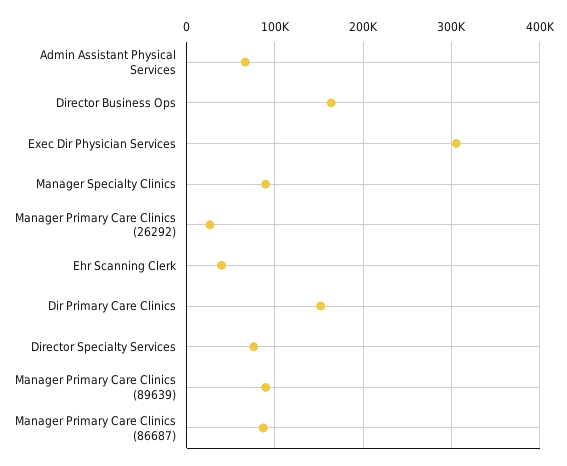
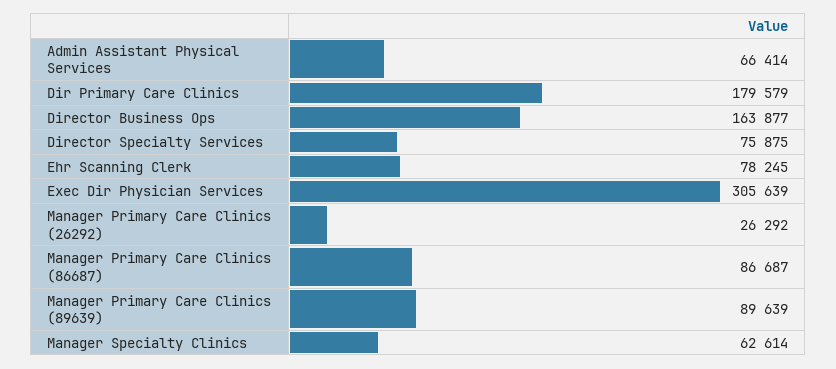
  {
    "Admin Assistant Physical Services": 66414,
    "Director Business Ops": 163877,
    "Exec Dir Physician Services": 305639,
-   "Manager Specialty Clinics": 90000,
+   "Manager Specialty Clinics": 62614,
    "Manager Primary Care Clinics (26292)": 26292,
-   "Ehr Scanning Clerk": 40000,
+   "Ehr Scanning Clerk": 78245,
-   "Dir Primary Care Clinics": 150000,
+   "Dir Primary Care Clinics": 179579,
    "Director Specialty Services": 75875,
    "Manager Primary Care Clinics (89639)": 89639,
    "Manager Primary Care Clinics (86687)": 86687
  }

